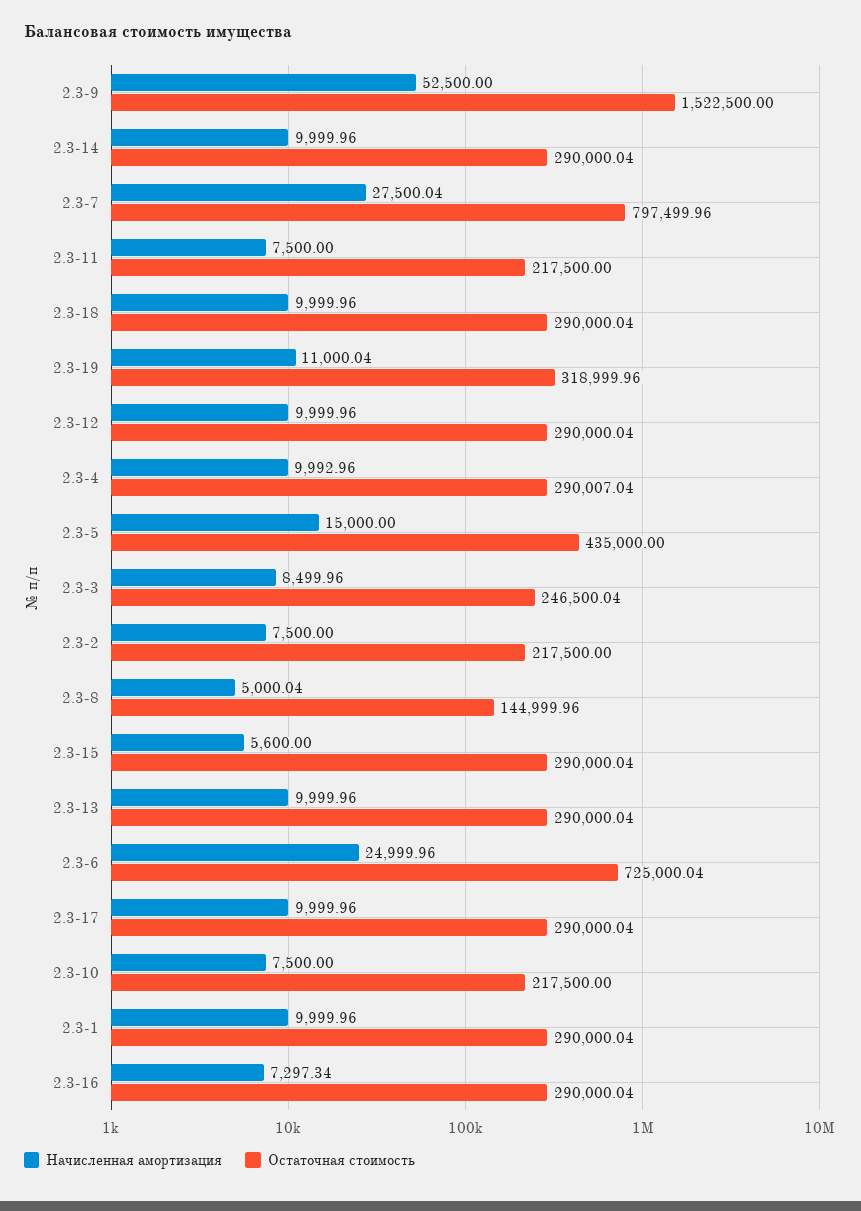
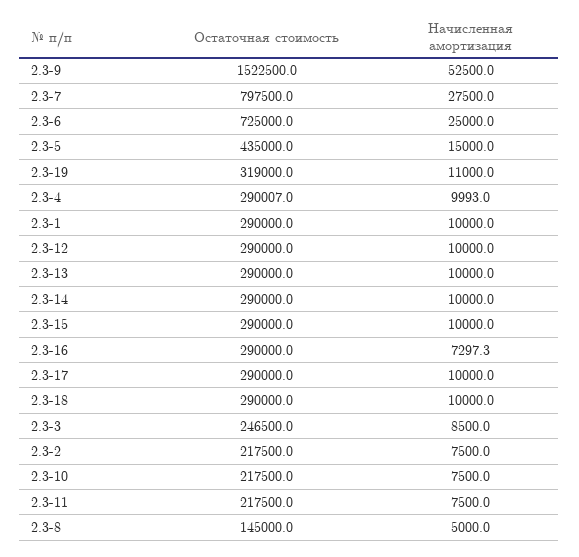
  {
    "Начисленная амортизация": {
      "2.3-9": 52500,
      "2.3-14": 9999.96,
      "2.3-7": 27500.04,
      "2.3-11": 7500,
      "2.3-18": 9999.96,
      "2.3-19": 11000.04,
      "2.3-12": 9999.96,
      "2.3-4": 9992.96,
      "2.3-5": 15000,
      "2.3-3": 8499.96,
      "2.3-2": 7500,
      "2.3-8": 5000.04,
-     "2.3-15": 5600,
+     "2.3-15": 10000,
      "2.3-13": 9999.96,
      "2.3-6": 24999.96,
      "2.3-17": 9999.96,
      "2.3-10": 7500,
      "2.3-1": 9999.96,
      "2.3-16": 7297.34
    },
    "Остаточная стоимость": {
      "2.3-9": 1522500,
      "2.3-14": 290000.04,
      "2.3-7": 797499.96,
      "2.3-11": 217500,
      "2.3-18": 290000.04,
      "2.3-19": 318999.96,
      "2.3-12": 290000.04,
      "2.3-4": 290007.04,
      "2.3-5": 435000,
      "2.3-3": 246500.04,
      "2.3-2": 217500,
      "2.3-8": 144999.96,
      "2.3-15": 290000.04,
      "2.3-13": 290000.04,
      "2.3-6": 725000.04,
      "2.3-17": 290000.04,
      "2.3-10": 217500,
      "2.3-1": 290000.04,
      "2.3-16": 290000.04
    }
  }

